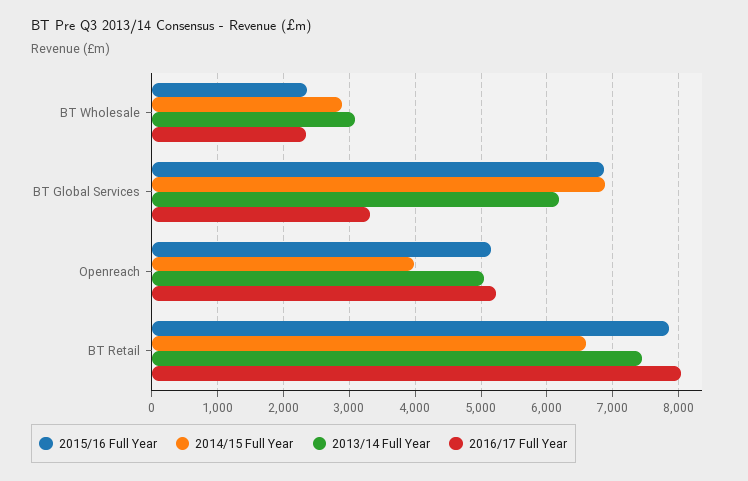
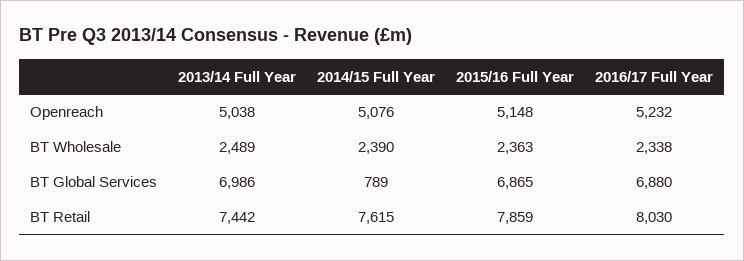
  {
    "2015/16 Full Year": {
      "BT Wholesale": 2363,
      "BT Global Services": 6865,
      "Openreach": 5148,
      "BT Retail": 7859
    },
    "2014/15 Full Year": {
-     "BT Wholesale": 2900,
+     "BT Wholesale": 2390,
-     "BT Global Services": 6900,
+     "BT Global Services": 789,
-     "Openreach": 4000,
+     "Openreach": 5076,
-     "BT Retail": 6600
+     "BT Retail": 7615
    },
    "2013/14 Full Year": {
-     "BT Wholesale": 3100,
+     "BT Wholesale": 2489,
-     "BT Global Services": 6200,
+     "BT Global Services": 6986,
      "Openreach": 5038,
      "BT Retail": 7442
    },
    "2016/17 Full Year": {
      "BT Wholesale": 2338,
-     "BT Global Services": 3300,
+     "BT Global Services": 6880,
      "Openreach": 5232,
      "BT Retail": 8030
    }
  }

